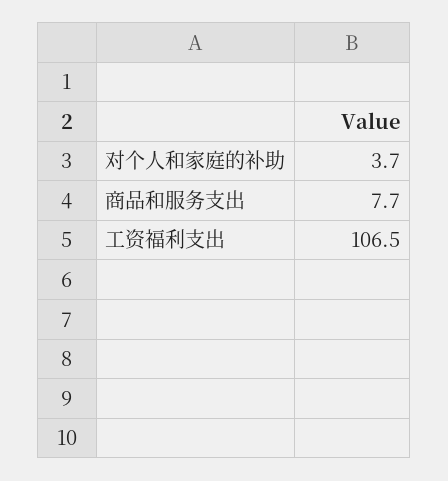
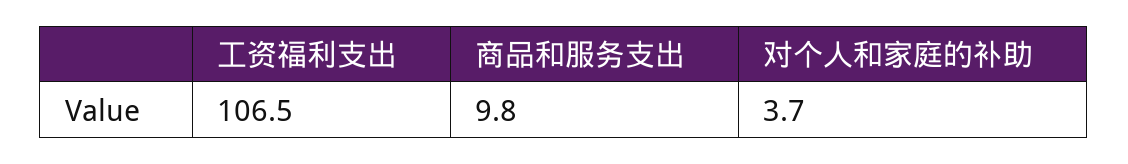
  {
    "对个人和家庭的补助": 3.7,
-   "商品和服务支出": 7.7,
+   "商品和服务支出": 9.8,
    "工资福利支出": 106.5
  }

